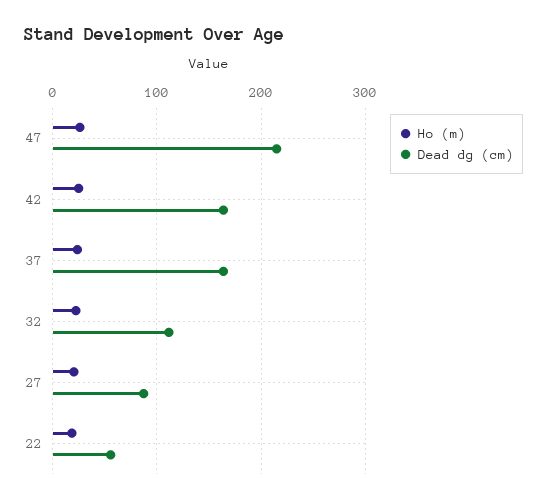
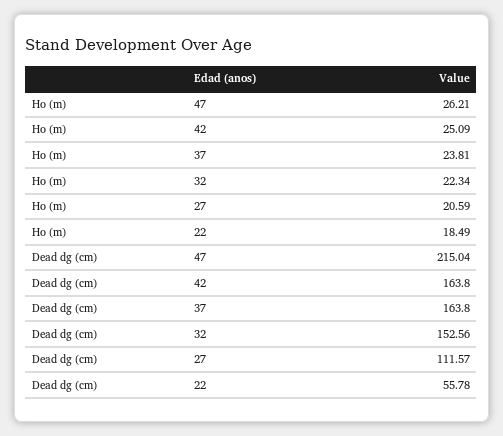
  {
    "Ho (m)": {
      "47": 26.21,
      "42": 25.09,
      "37": 23.81,
      "32": 22.34,
      "27": 20.59,
      "22": 18.49
    },
    "Dead dg (cm)": {
      "47": 215.04,
      "42": 163.8,
      "37": 163.8,
-     "32": 110,
+     "32": 152.56,
-     "27": 90,
+     "27": 111.57,
      "22": 55.78
    }
  }

